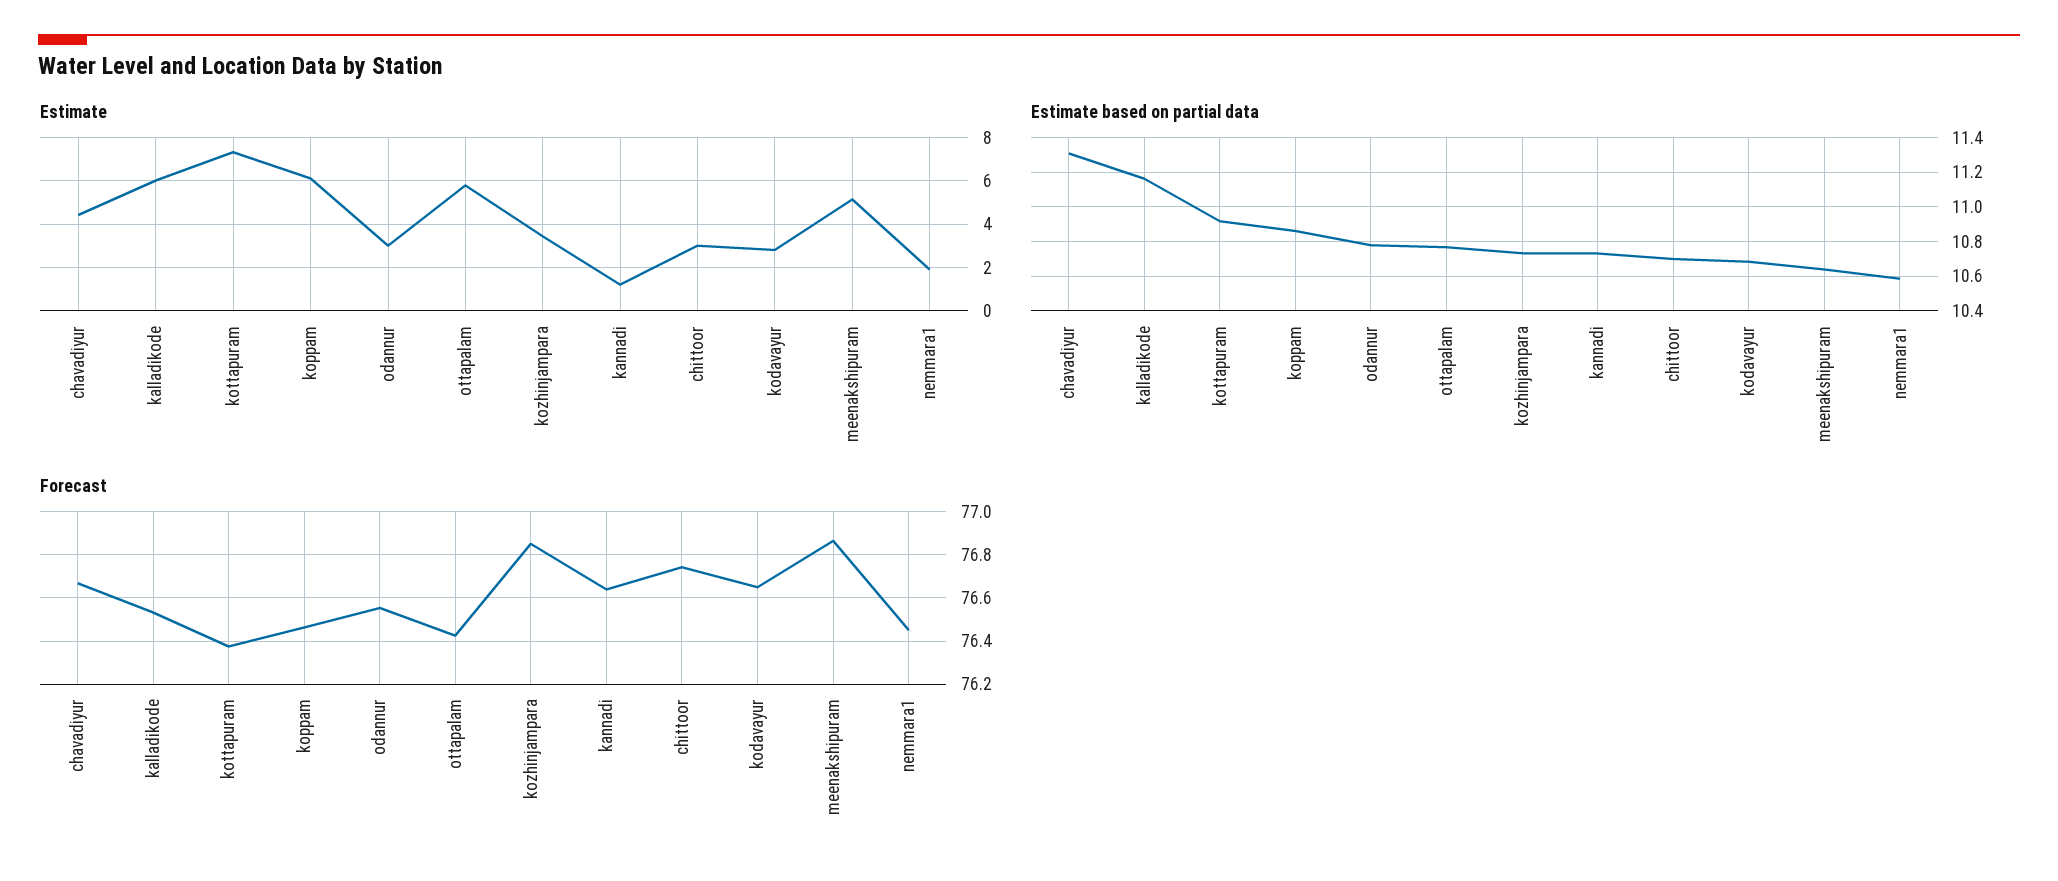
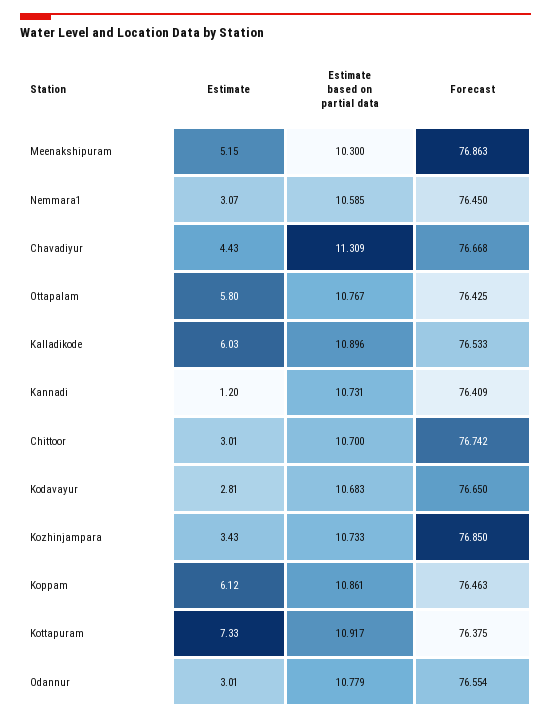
  {
    "Estimate": {
      "chavadiyur": 4.43,
      "kalladikode": 6.03,
      "kottapuram": 7.33,
      "koppam": 6.12,
      "odannur": 3.01,
      "ottapalam": 5.8,
      "kozhinjampara": 3.43,
      "kannadi": 1.2,
      "chittoor": 3.01,
      "kodavayur": 2.81,
      "meenakshipuram": 5.15,
-     "nemmara1": 2
+     "nemmara1": 3.07
    },
    "Estimate based on partial data": {
      "chavadiyur": 11.309,
-     "kalladikode": 11.15,
+     "kalladikode": 10.896,
      "kottapuram": 10.917,
      "koppam": 10.861,
      "odannur": 10.779,
      "ottapalam": 10.767,
      "kozhinjampara": 10.733,
      "kannadi": 10.731,
      "chittoor": 10.7,
      "kodavayur": 10.683,
-     "meenakshipuram": 10.65,
+     "meenakshipuram": 10.3,
      "nemmara1": 10.585
    },
    "Forecast": {
      "chavadiyur": 76.668,
      "kalladikode": 76.533,
      "kottapuram": 76.375,
      "koppam": 76.463,
      "odannur": 76.554,
      "ottapalam": 76.425,
      "kozhinjampara": 76.85,
-     "kannadi": 76.65,
+     "kannadi": 76.409,
      "chittoor": 76.742,
      "kodavayur": 76.65,
      "meenakshipuram": 76.863,
      "nemmara1": 76.45
    }
  }

